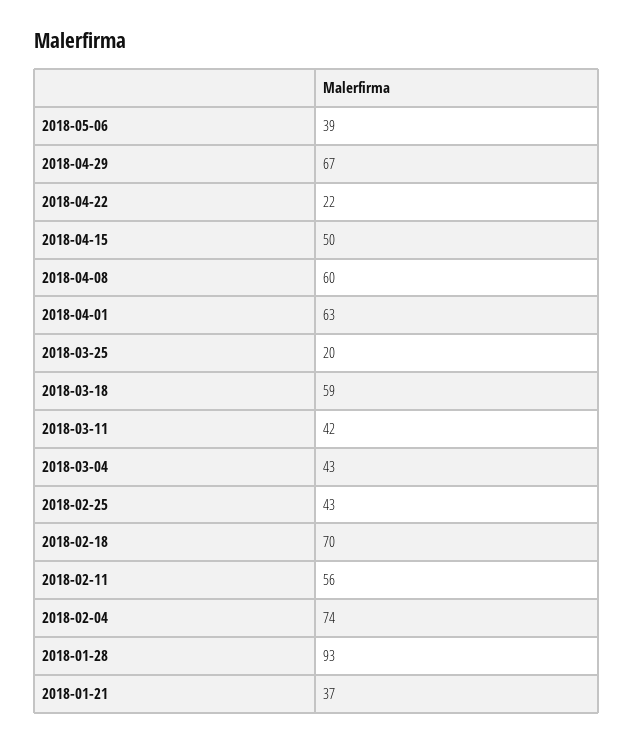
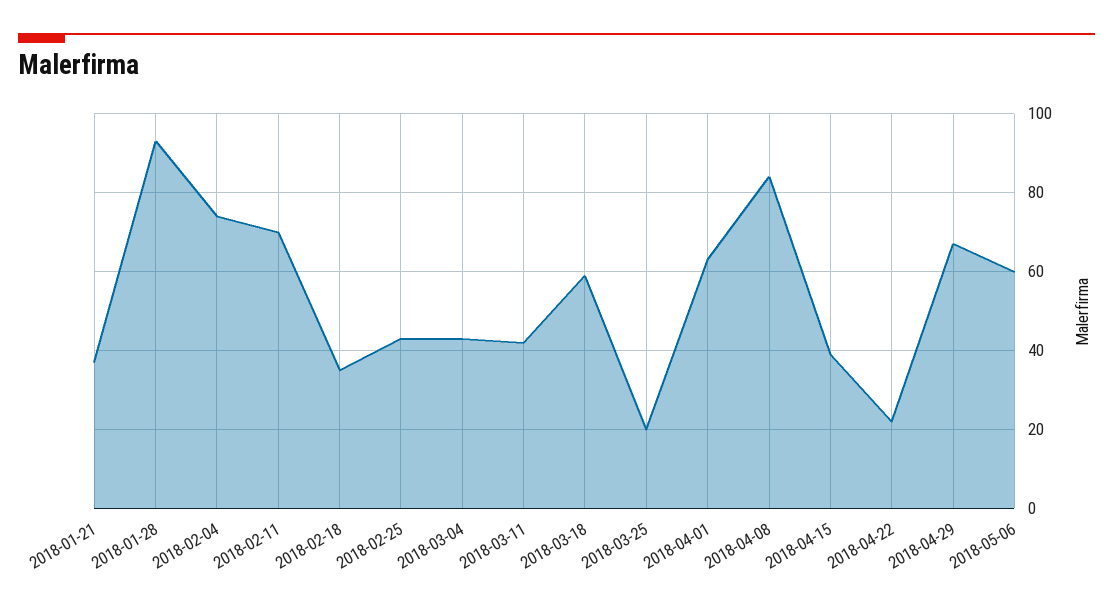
  {
-   "2018-05-06": 39,
+   "2018-05-06": 60,
    "2018-04-29": 67,
    "2018-04-22": 22,
-   "2018-04-15": 50,
+   "2018-04-15": 40,
-   "2018-04-08": 60,
+   "2018-04-08": 85,
    "2018-04-01": 63,
    "2018-03-25": 20,
    "2018-03-18": 59,
    "2018-03-11": 42,
    "2018-03-04": 43,
    "2018-02-25": 43,
-   "2018-02-18": 70,
+   "2018-02-18": 35,
-   "2018-02-11": 56,
+   "2018-02-11": 70,
    "2018-02-04": 74,
    "2018-01-28": 93,
    "2018-01-21": 37
  }

